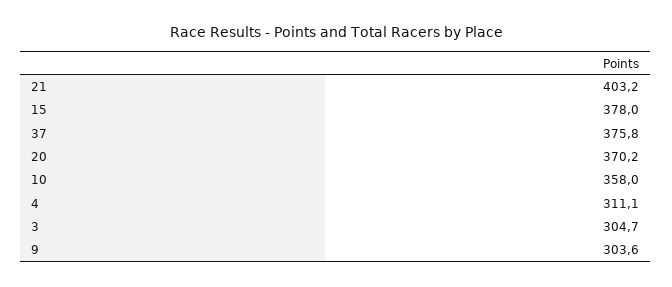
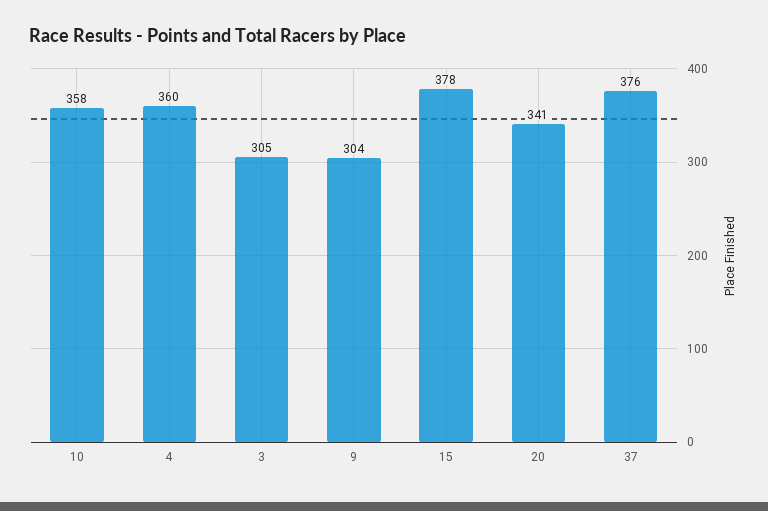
  {
-   "21": 403.2,
    "15": 378,
    "37": 375.8,
-   "20": 370.2,
+   "20": 341,
    "10": 358,
-   "4": 311.1,
+   "4": 360,
    "3": 304.7,
    "9": 303.6
  }

